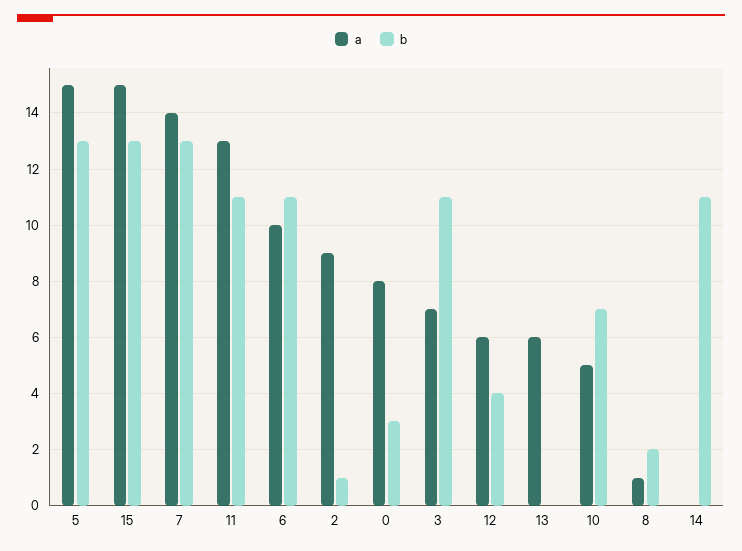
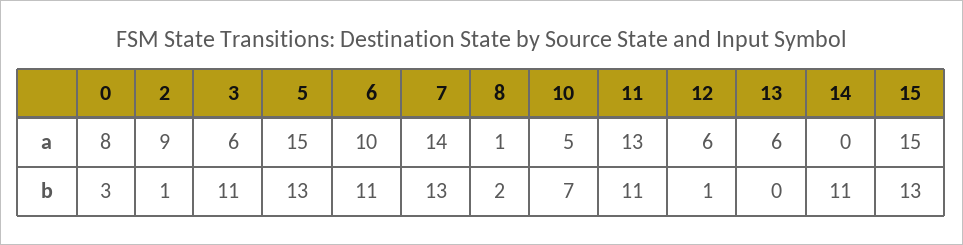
  {
    "a": {
      "5": 15,
      "15": 15,
      "7": 14,
      "11": 13,
      "6": 10,
      "2": 9,
      "0": 8,
-     "3": 7,
+     "3": 6,
      "12": 6,
      "13": 6,
      "10": 5,
      "8": 1,
      "14": 0
    },
    "b": {
      "5": 13,
      "15": 13,
      "7": 13,
      "11": 11,
      "6": 11,
      "2": 1,
      "0": 3,
      "3": 11,
-     "12": 4,
+     "12": 1,
      "13": 0,
      "10": 7,
      "8": 2,
      "14": 11
    }
  }

